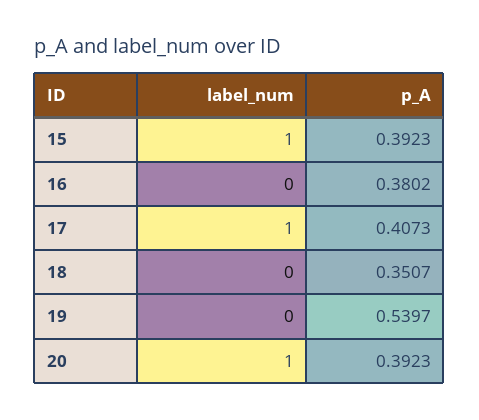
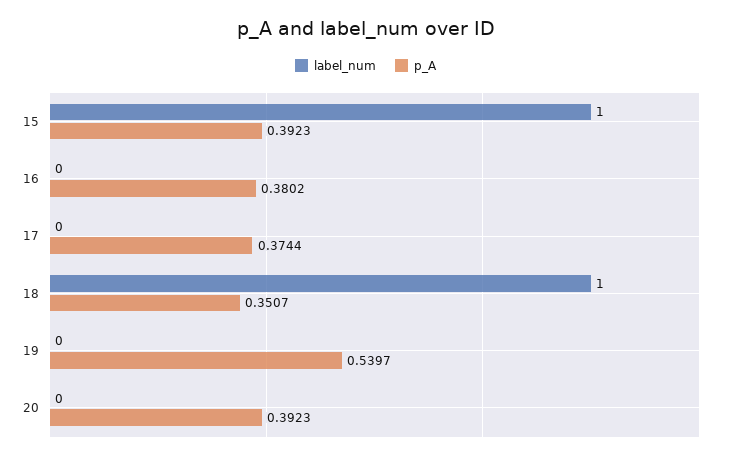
  {
    "label_num": {
      "15": 1,
      "16": 0,
-     "17": 1,
+     "17": 0,
-     "18": 0,
+     "18": 1,
      "19": 0,
-     "20": 1
+     "20": 0
    },
    "p_A": {
      "15": 0.3923,
      "16": 0.3802,
-     "17": 0.4073,
+     "17": 0.3744,
      "18": 0.3507,
      "19": 0.5397,
      "20": 0.3923
    }
  }

